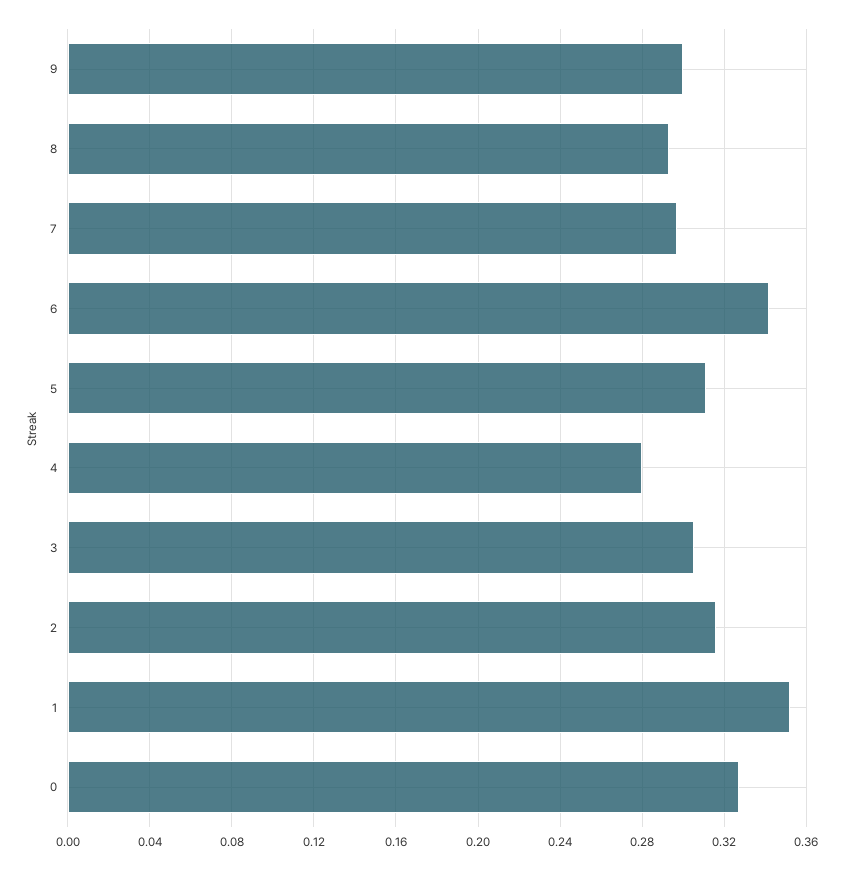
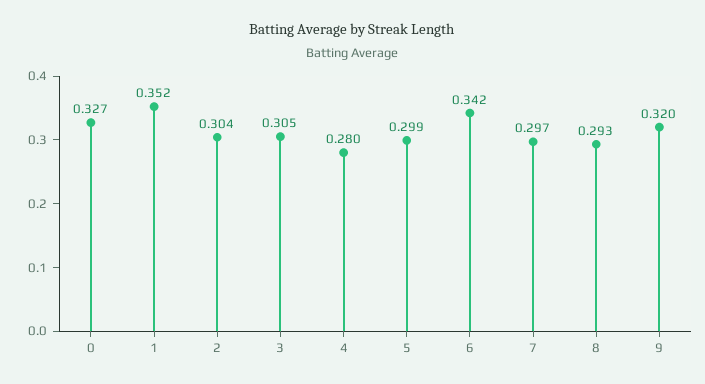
  {
-   "9": 0.3,
+   "9": 0.32,
    "8": 0.293,
    "7": 0.297,
    "6": 0.342,
-   "5": 0.31,
+   "5": 0.299,
    "4": 0.28,
    "3": 0.305,
-   "2": 0.315,
+   "2": 0.304,
    "1": 0.352,
    "0": 0.327
  }

